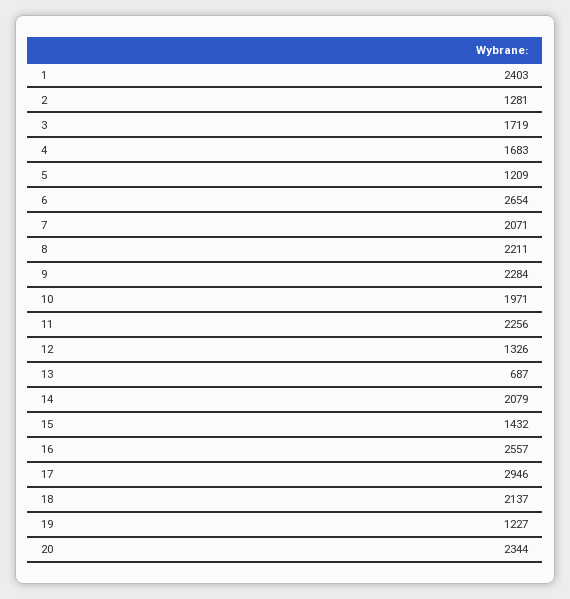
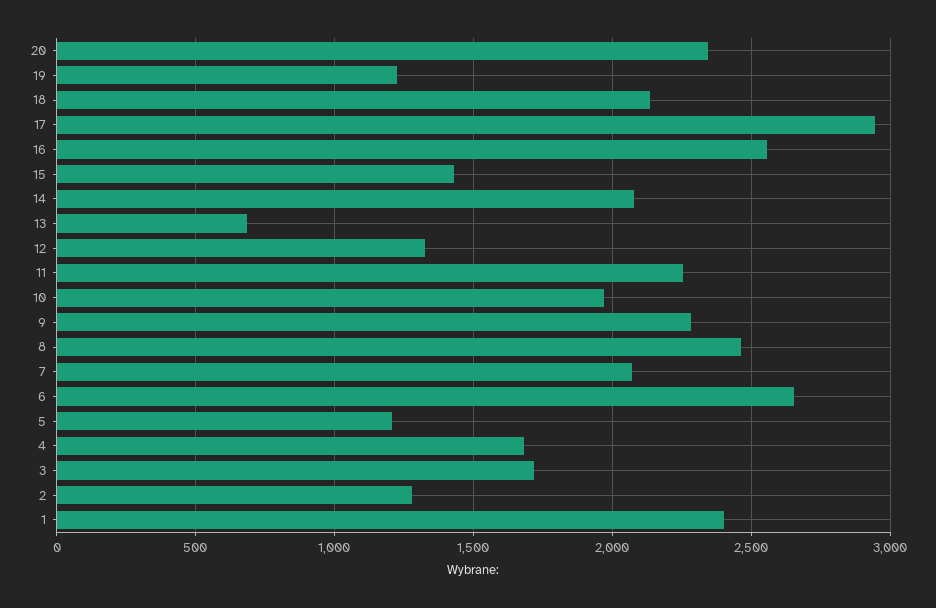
  {
    "1": 2403,
    "2": 1281,
    "3": 1719,
    "4": 1683,
    "5": 1209,
    "6": 2654,
    "7": 2071,
-   "8": 2211,
+   "8": 2450,
    "9": 2284,
    "10": 1971,
    "11": 2256,
    "12": 1326,
    "13": 687,
    "14": 2079,
    "15": 1432,
    "16": 2557,
    "17": 2946,
    "18": 2137,
    "19": 1227,
    "20": 2344
  }

